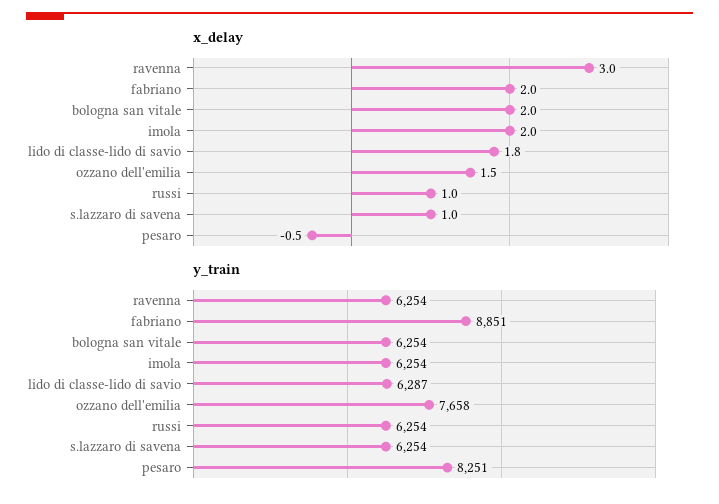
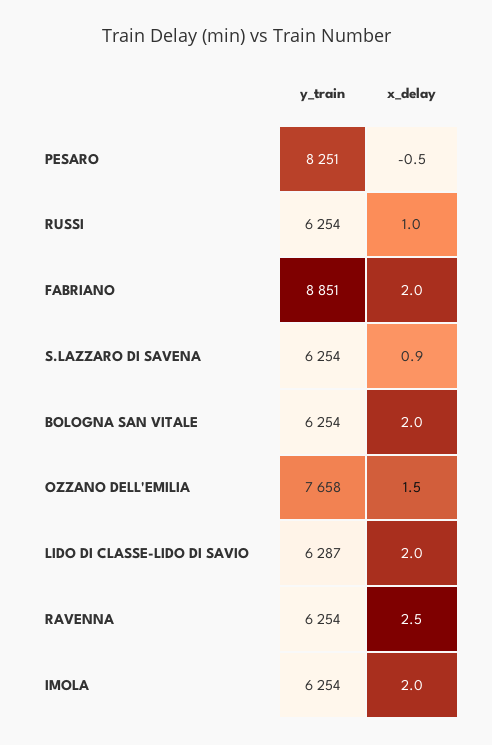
  {
    "x_delay": {
-     "ravenna": 3,
+     "ravenna": 2.5,
      "fabriano": 2,
      "bologna san vitale": 2,
      "imola": 2,
-     "lido di classe-lido di savio": 1.8,
+     "lido di classe-lido di savio": 2,
      "ozzano dell'emilia": 1.5,
      "russi": 1,
-     "s.lazzaro di savena": 1,
+     "s.lazzaro di savena": 0.9,
      "pesaro": -0.5
    },
    "y_train": {
      "ravenna": 6254,
      "fabriano": 8851,
      "bologna san vitale": 6254,
      "imola": 6254,
      "lido di classe-lido di savio": 6287,
      "ozzano dell'emilia": 7658,
      "russi": 6254,
      "s.lazzaro di savena": 6254,
      "pesaro": 8251
    }
  }

